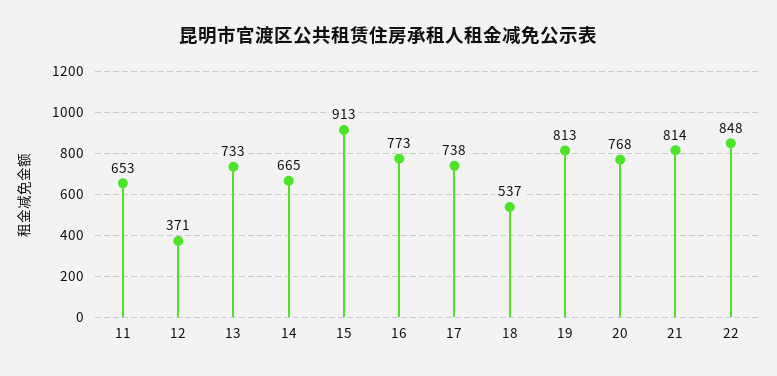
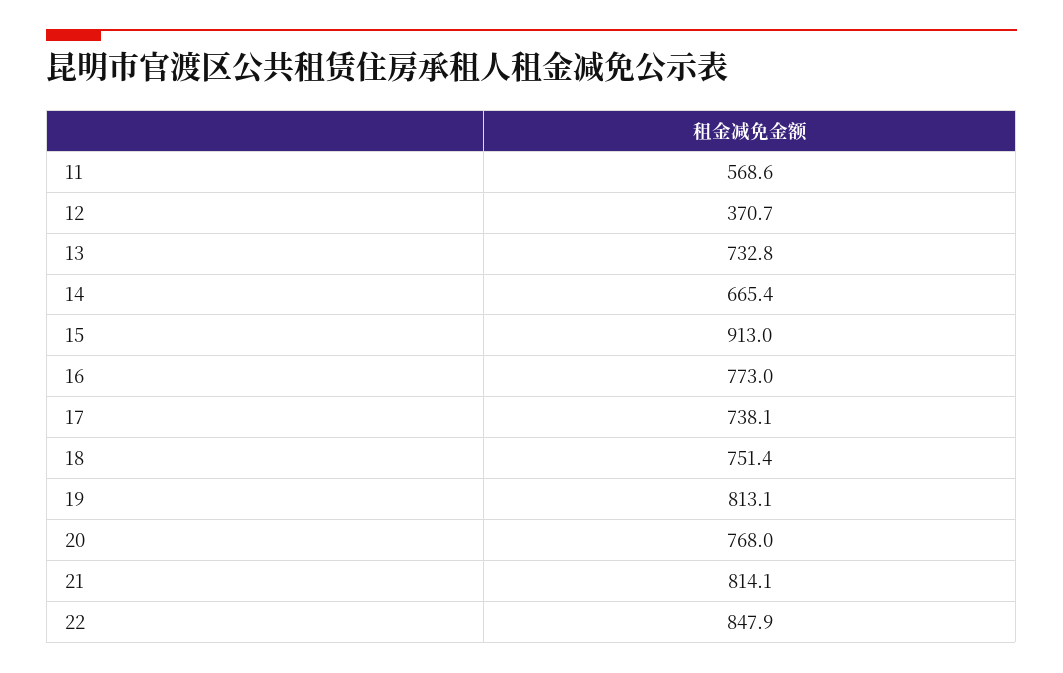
  {
-   "11": 653,
+   "11": 568.6,
    "12": 370.7,
    "13": 732.8,
    "14": 665.4,
    "15": 913,
    "16": 773,
    "17": 738.1,
-   "18": 537,
+   "18": 751.4,
    "19": 813.1,
    "20": 768,
    "21": 814.1,
    "22": 847.9
  }

